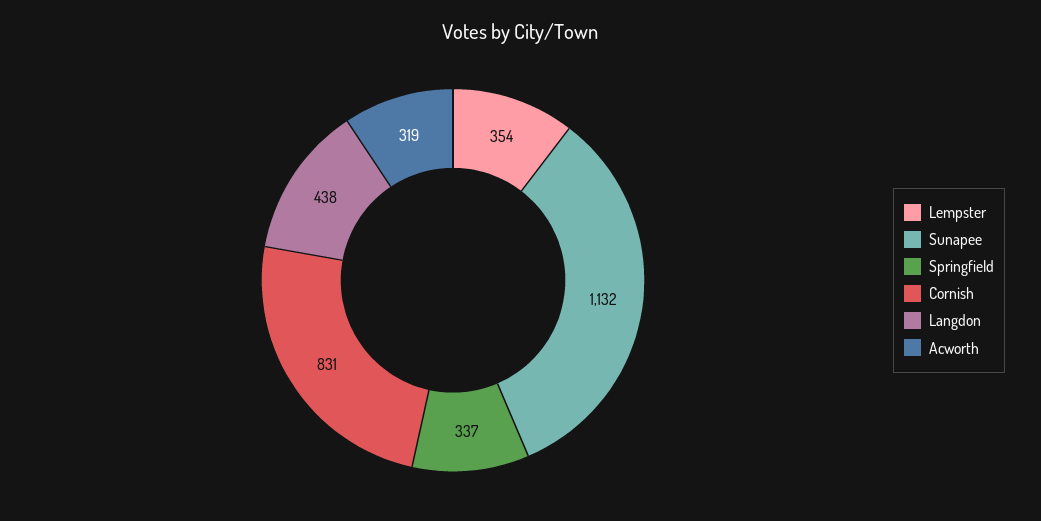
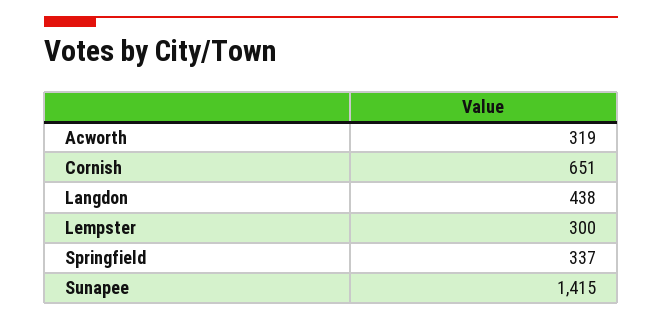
  {
-   "Lempster": 354,
+   "Lempster": 300,
-   "Sunapee": 1132,
+   "Sunapee": 1415,
    "Springfield": 337,
-   "Cornish": 831,
+   "Cornish": 651,
    "Langdon": 438,
    "Acworth": 319
  }

